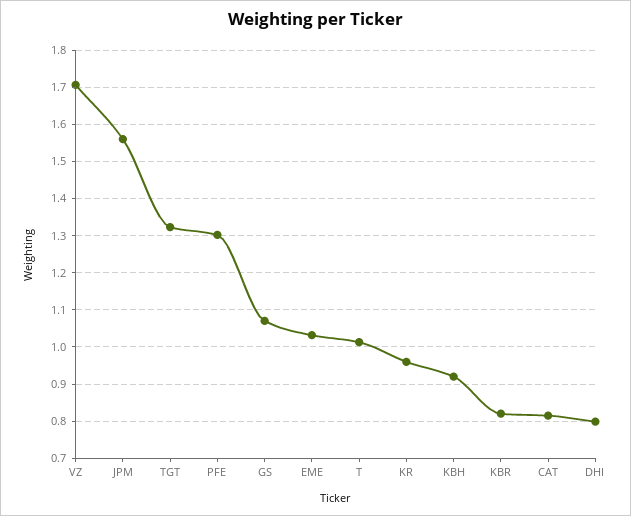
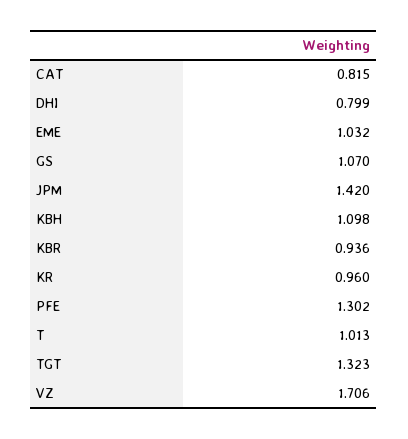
  {
    "VZ": 1.706,
-   "JPM": 1.56,
+   "JPM": 1.42,
    "TGT": 1.323,
    "PFE": 1.302,
    "GS": 1.07,
    "EME": 1.032,
    "T": 1.013,
    "KR": 0.96,
-   "KBH": 0.92,
+   "KBH": 1.098,
-   "KBR": 0.82,
+   "KBR": 0.936,
    "CAT": 0.815,
    "DHI": 0.799
  }

